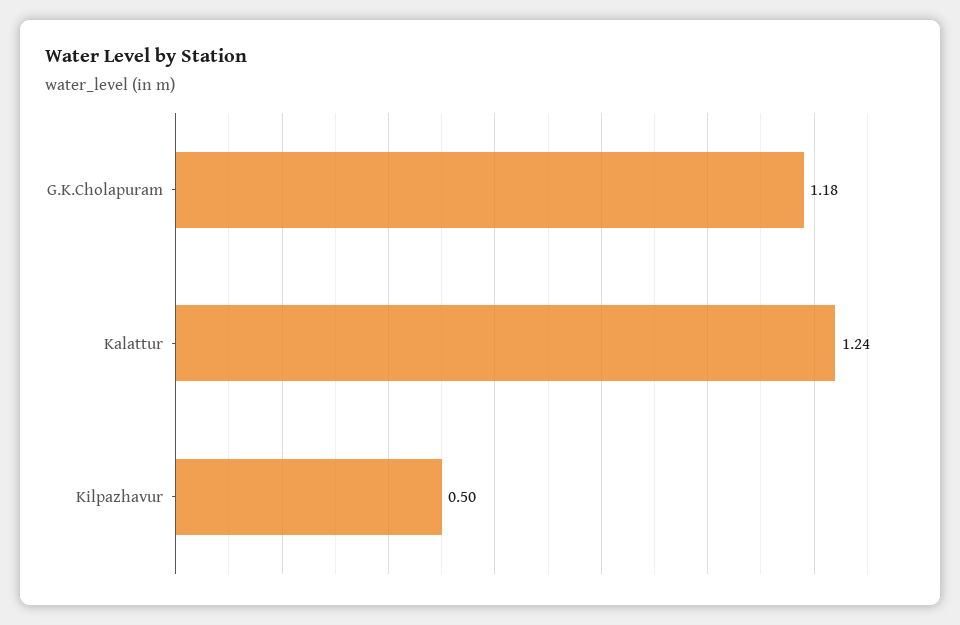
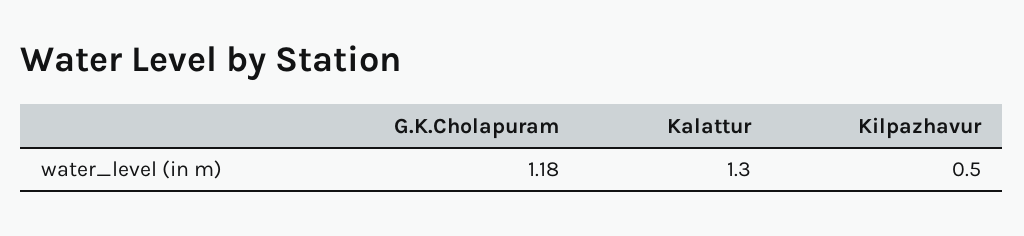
  {
    "G.K.Cholapuram": 1.18,
-   "Kalattur": 1.24,
+   "Kalattur": 1.3,
    "Kilpazhavur": 0.5
  }

